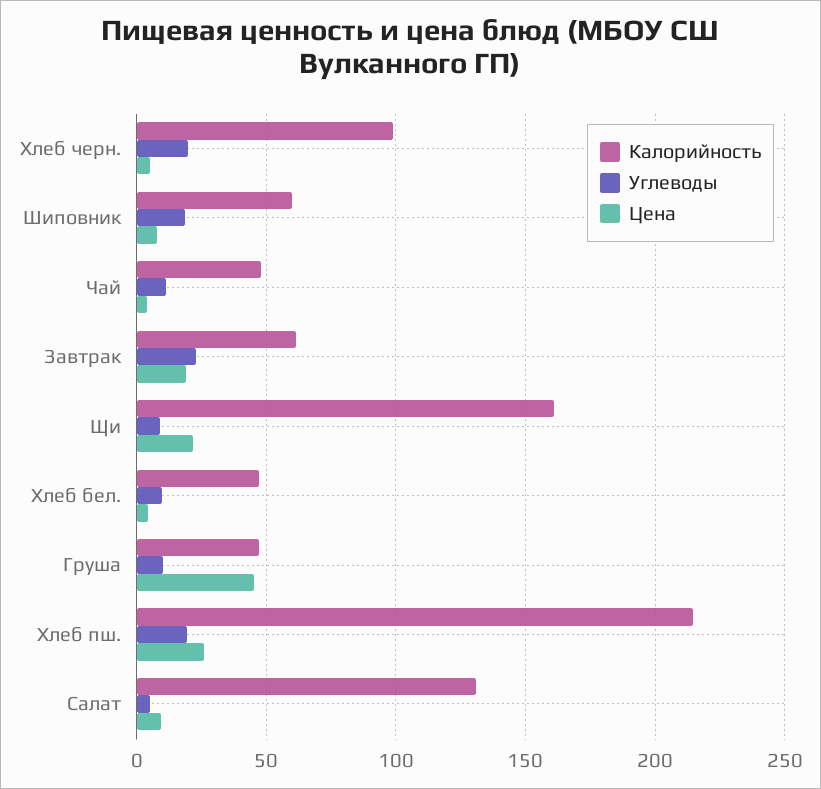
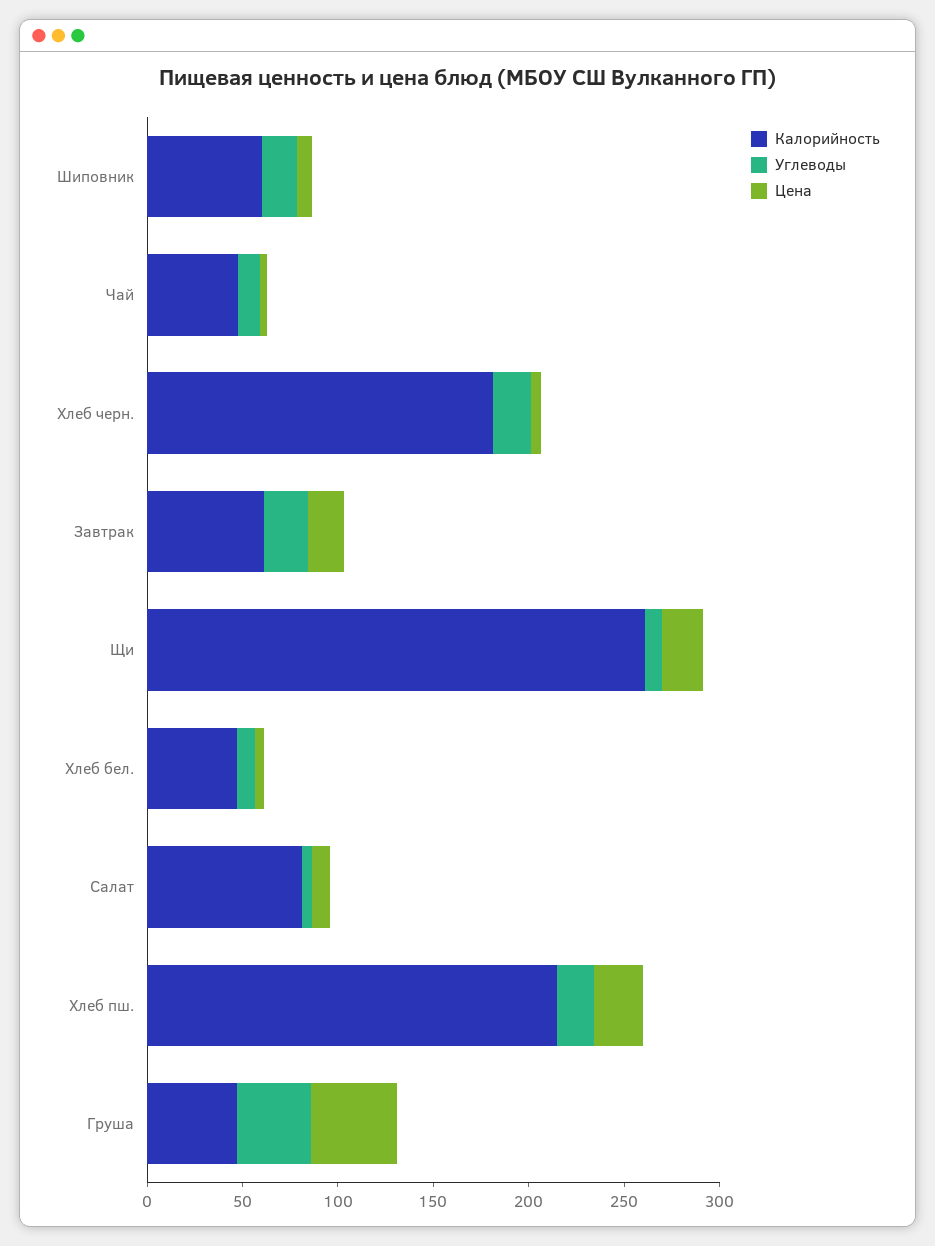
  {
    "Калорийность": {
-     "Хлеб черн.": 100,
+     "Хлеб черн.": 180,
      "Шиповник": 60,
      "Чай": 50,
      "Завтрак": 60,
-     "Щи": 160,
+     "Щи": 260,
      "Хлеб бел.": 45,
      "Груша": 45,
      "Хлеб пш.": 215,
-     "Салат": 130
+     "Салат": 80
    },
    "Углеводы": {
      "Хлеб черн.": 20,
      "Шиповник": 20,
      "Чай": 10,
      "Завтрак": 25,
      "Щи": 10,
      "Хлеб бел.": 10,
-     "Груша": 10,
+     "Груша": 40,
      "Хлеб пш.": 20,
      "Салат": 5
    },
    "Цена": {
      "Хлеб черн.": 5,
      "Шиповник": 10,
      "Чай": 5,
      "Завтрак": 20,
      "Щи": 20,
      "Хлеб бел.": 5,
      "Груша": 45,
      "Хлеб пш.": 25,
      "Салат": 10
    }
  }

